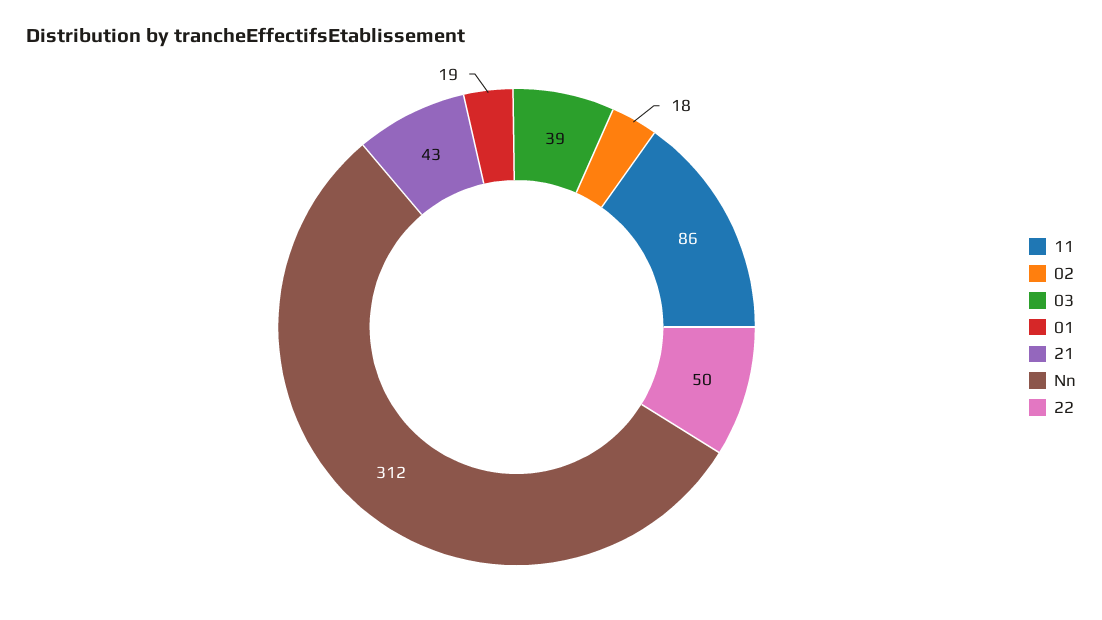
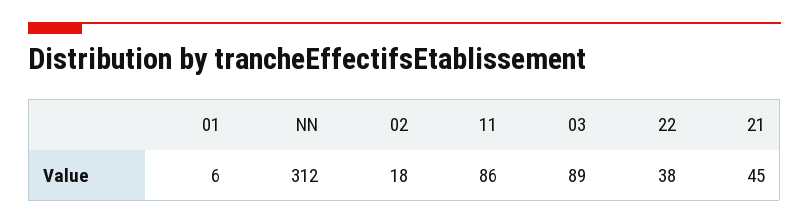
  {
    "11": 86,
    "02": 18,
-   "03": 39,
+   "03": 89,
-   "01": 19,
+   "01": 6,
-   "21": 43,
+   "21": 45,
    "Nn": 312,
-   "22": 50
+   "22": 38
  }

